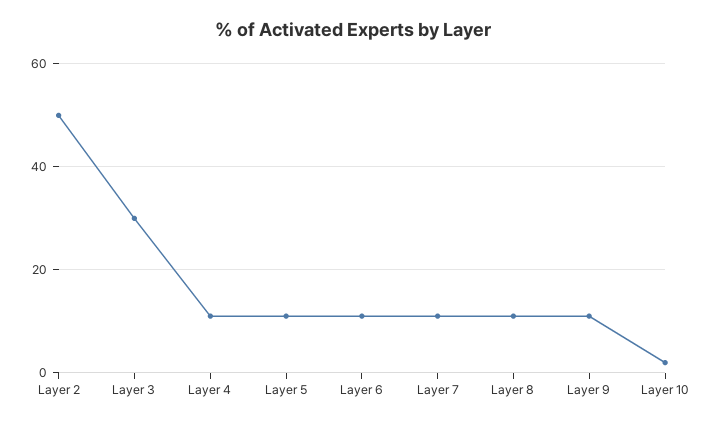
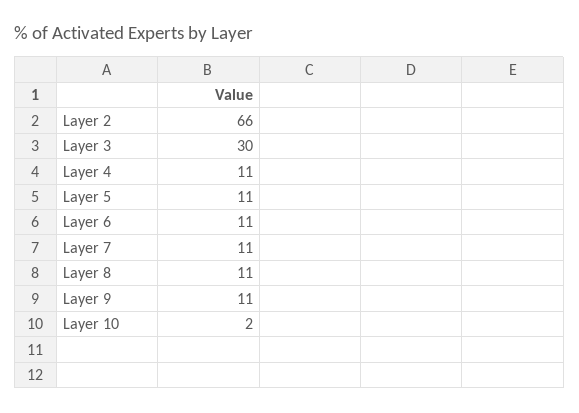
  {
-   "Layer 2": 50,
+   "Layer 2": 66,
    "Layer 3": 30,
    "Layer 4": 11,
    "Layer 5": 11,
    "Layer 6": 11,
    "Layer 7": 11,
    "Layer 8": 11,
    "Layer 9": 11,
    "Layer 10": 2
  }

